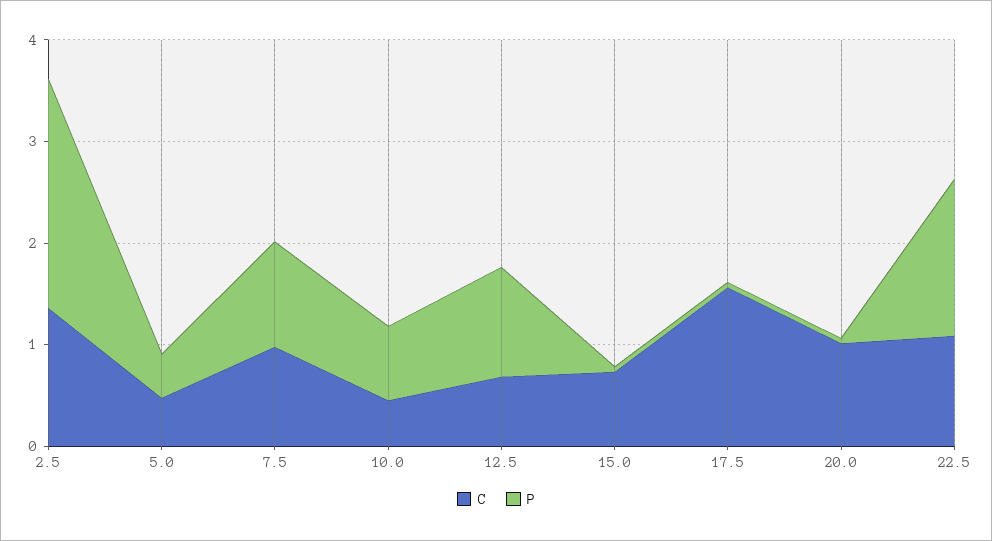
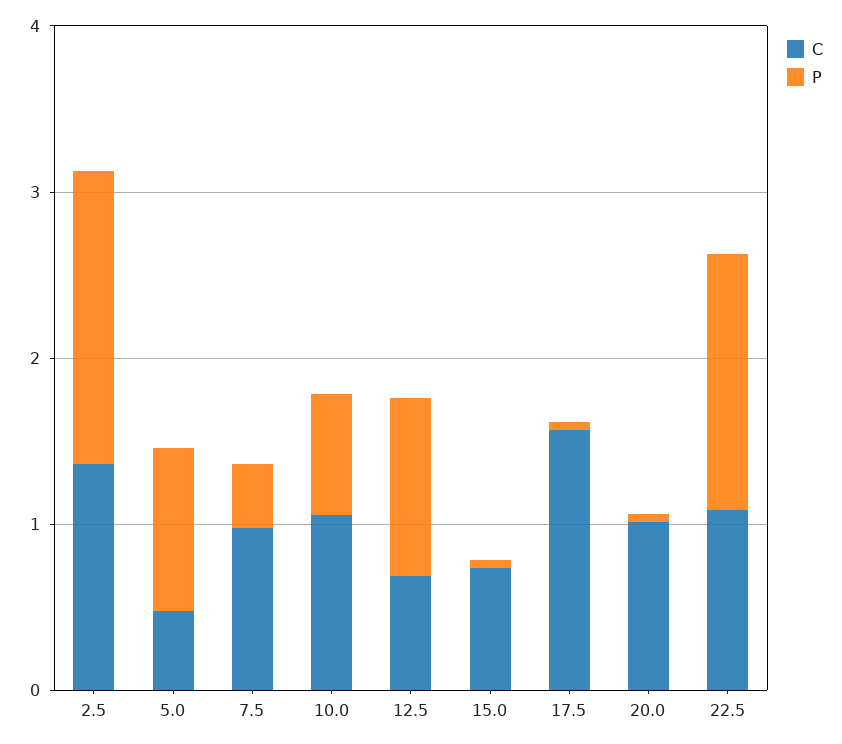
  {
    "C": {
      "2.5": 1.4,
      "5.0": 0.4,
      "7.5": 1,
-     "10.0": 0.4,
+     "10.0": 1,
      "12.5": 0.6,
      "15.0": 0.8,
      "17.5": 1.6,
      "20.0": 1,
      "22.5": 1
    },
    "P": {
-     "2.5": 2.2,
+     "2.5": 1.8,
-     "5.0": 0.4,
+     "5.0": 1,
-     "7.5": 1,
+     "7.5": 0.4,
      "10.0": 0.8,
      "12.5": 1,
      "15.0": 0,
      "17.5": 0,
      "20.0": 0,
      "22.5": 1.6
    }
  }

